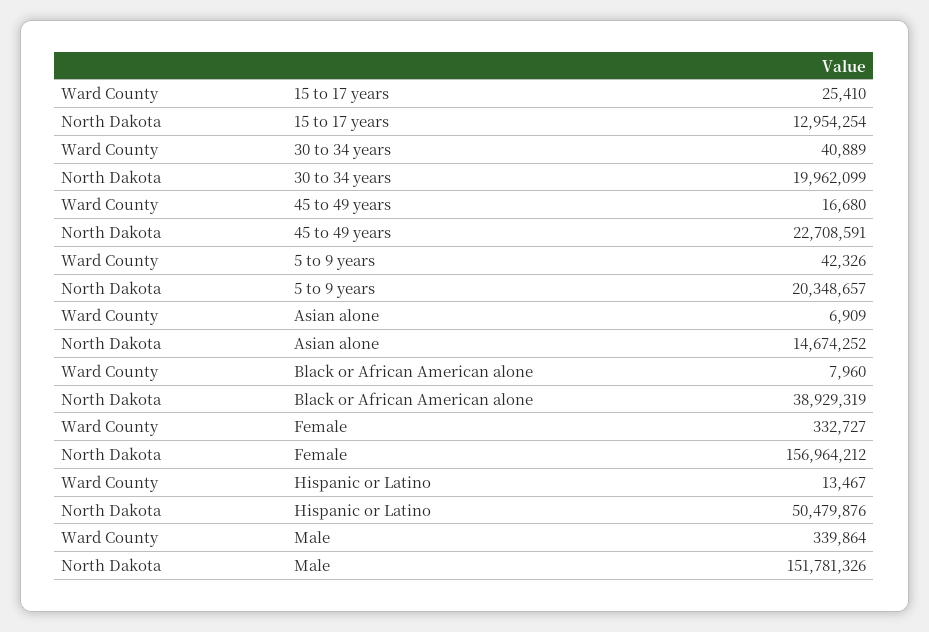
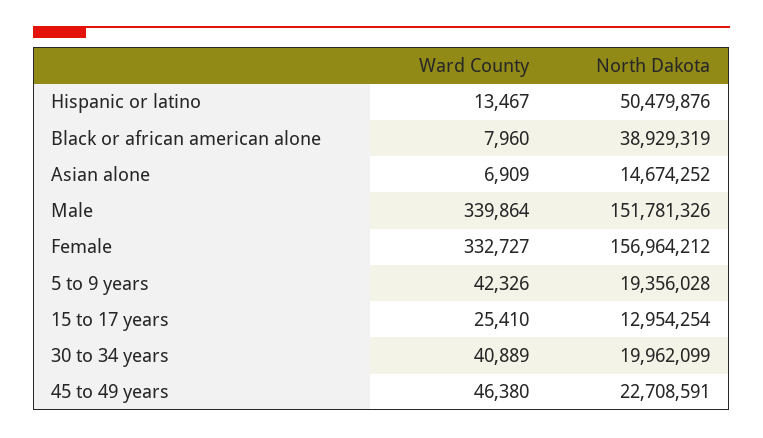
  {
    "Ward County": {
      "15 to 17 years": 25410,
      "30 to 34 years": 40889,
-     "45 to 49 years": 16680,
+     "45 to 49 years": 46380,
      "5 to 9 years": 42326,
      "Asian alone": 6909,
      "Black or African American alone": 7960,
      "Female": 332727,
      "Hispanic or Latino": 13467,
      "Male": 339864
    },
    "North Dakota": {
      "15 to 17 years": 12954254,
      "30 to 34 years": 19962099,
      "45 to 49 years": 22708591,
-     "5 to 9 years": 20348657,
+     "5 to 9 years": 19356028,
      "Asian alone": 14674252,
      "Black or African American alone": 38929319,
      "Female": 156964212,
      "Hispanic or Latino": 50479876,
      "Male": 151781326
    }
  }

